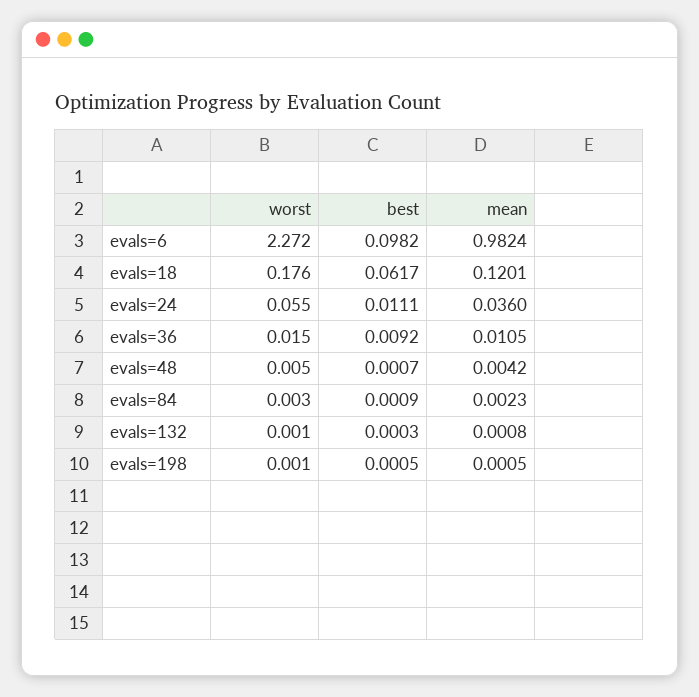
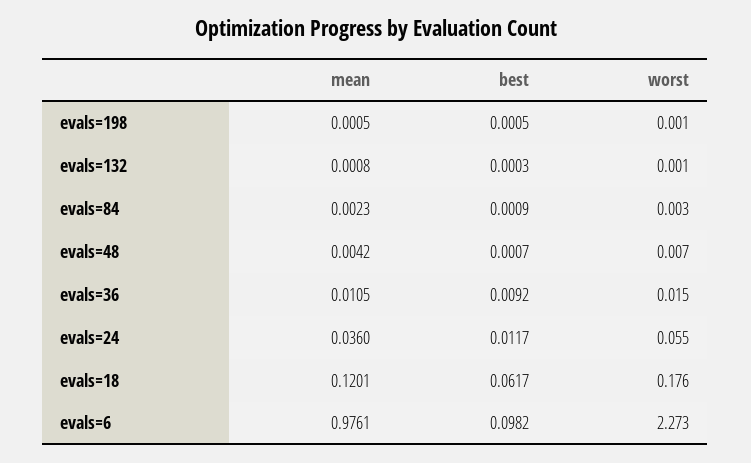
  {
    "worst": {
-     "evals=6": 2.272,
+     "evals=6": 2.273,
      "evals=18": 0.176,
      "evals=24": 0.055,
      "evals=36": 0.015,
-     "evals=48": 0.005,
+     "evals=48": 0.007,
      "evals=84": 0.003,
      "evals=132": 0.001,
      "evals=198": 0.001
    },
    "best": {
      "evals=6": 0.0982,
      "evals=18": 0.0617,
-     "evals=24": 0.0111,
+     "evals=24": 0.0117,
      "evals=36": 0.0092,
      "evals=48": 0.0007,
      "evals=84": 0.0009,
      "evals=132": 0.0003,
      "evals=198": 0.0005
    },
    "mean": {
-     "evals=6": 0.9824,
+     "evals=6": 0.9761,
      "evals=18": 0.1201,
      "evals=24": 0.036,
      "evals=36": 0.0105,
      "evals=48": 0.0042,
      "evals=84": 0.0023,
      "evals=132": 0.0008,
      "evals=198": 0.0005
    }
  }

